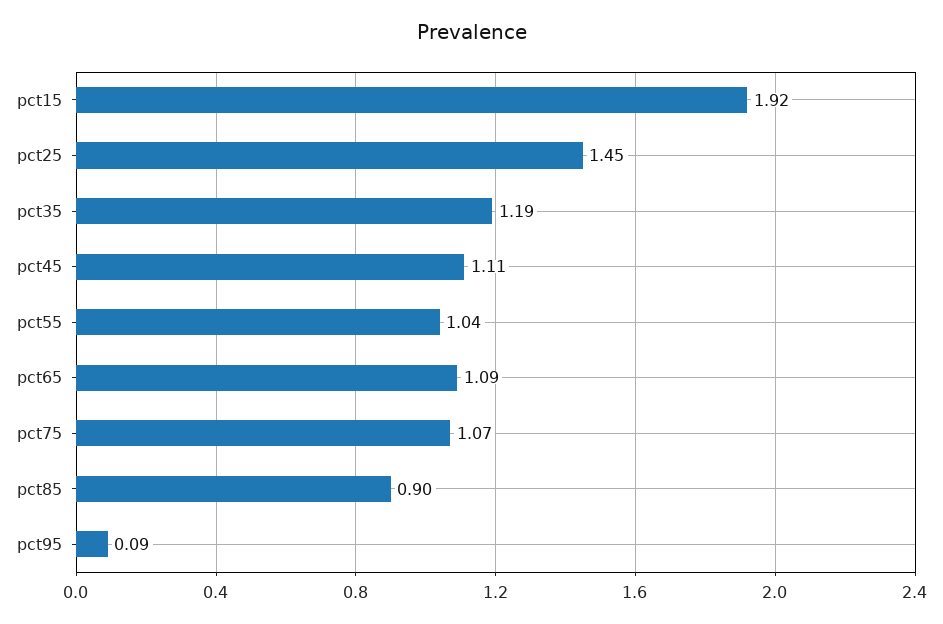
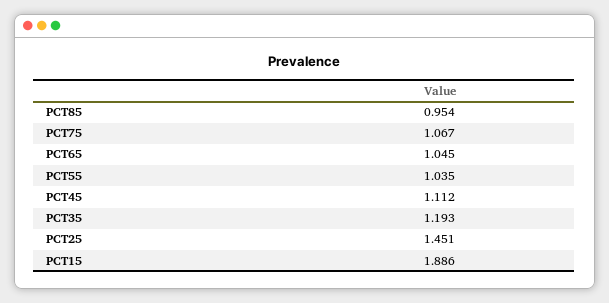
  {
-   "pct15": 1.92,
+   "pct15": 1.886,
    "pct25": 1.451,
    "pct35": 1.193,
    "pct45": 1.112,
    "pct55": 1.035,
-   "pct65": 1.09,
+   "pct65": 1.045,
    "pct75": 1.067,
-   "pct85": 0.9,
+   "pct85": 0.954
-   "pct95": 0.09
  }

